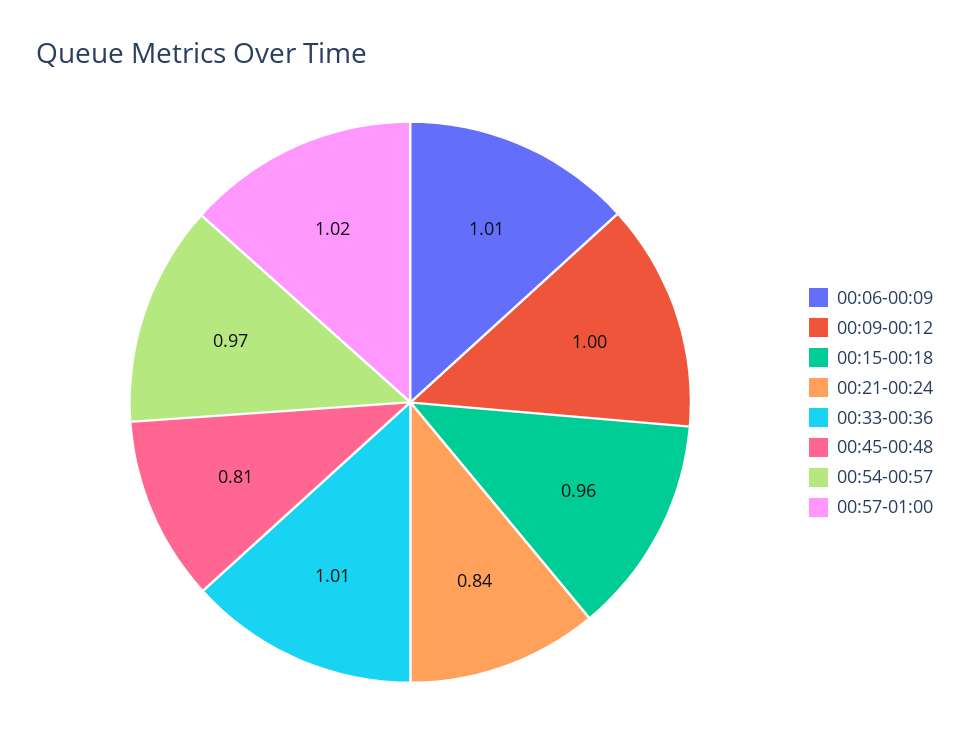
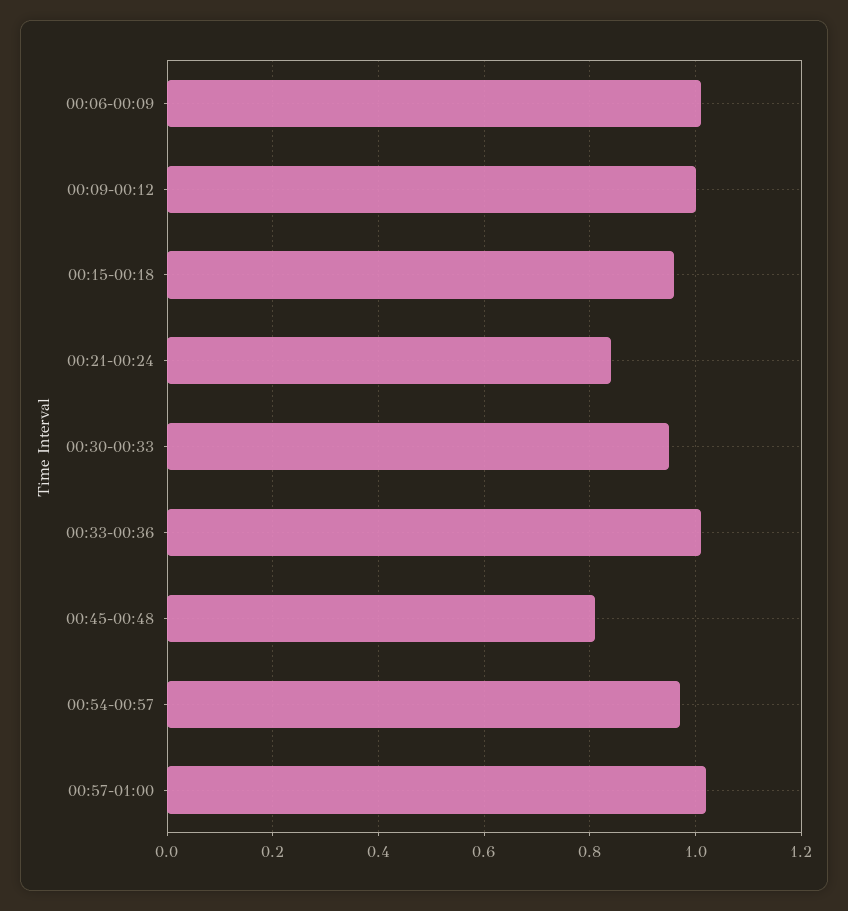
  {
    "00:06-00:09": 1.01,
    "00:09-00:12": 1,
    "00:15-00:18": 0.96,
    "00:21-00:24": 0.84,
    "00:33-00:36": 1.01,
    "00:45-00:48": 0.81,
    "00:54-00:57": 0.97,
-   "00:57-01:00": 1.02
+   "00:57-01:00": 1.02,
+   "00:30-00:33": 0.95
  }

